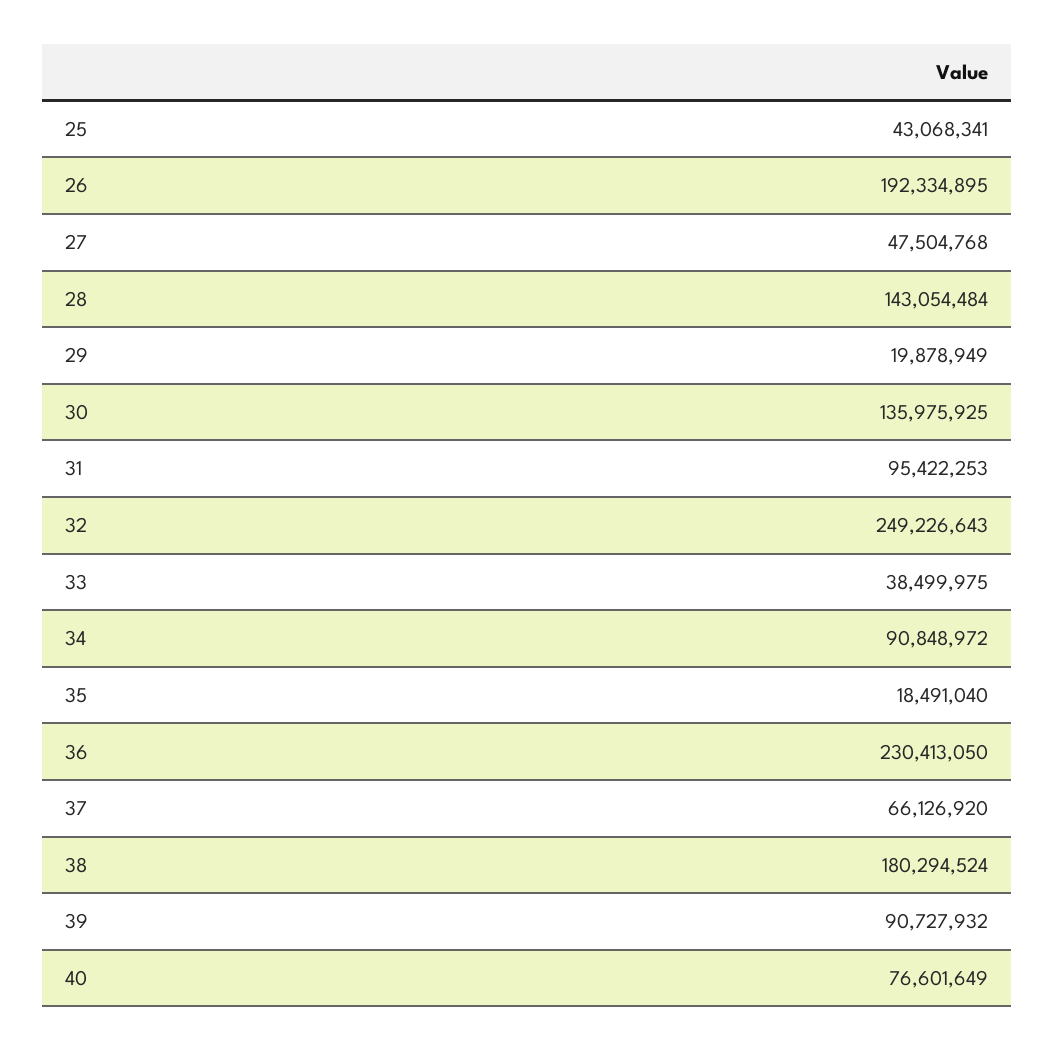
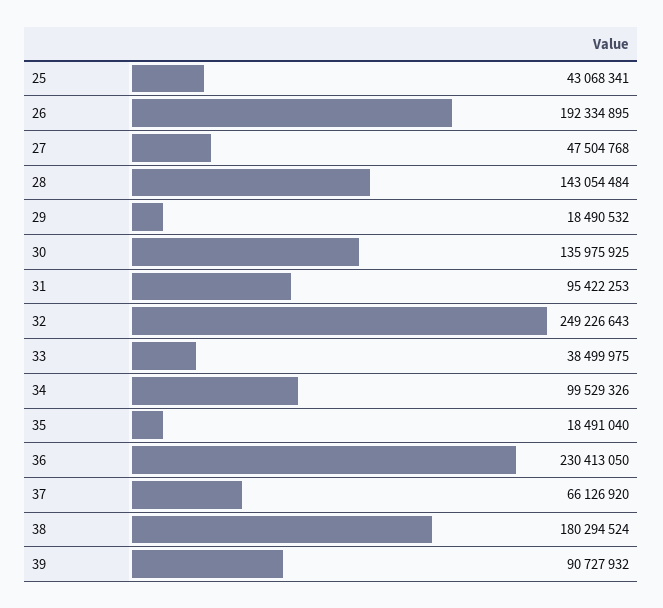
  {
    "25": 43068341,
    "26": 192334895,
    "27": 47504768,
    "28": 143054484,
-   "29": 19878949,
+   "29": 18490532,
    "30": 135975925,
    "31": 95422253,
    "32": 249226643,
    "33": 38499975,
-   "34": 90848972,
+   "34": 99529326,
    "35": 18491040,
    "36": 230413050,
    "37": 66126920,
    "38": 180294524,
-   "39": 90727932,
+   "39": 90727932
-   "40": 76601649
  }

